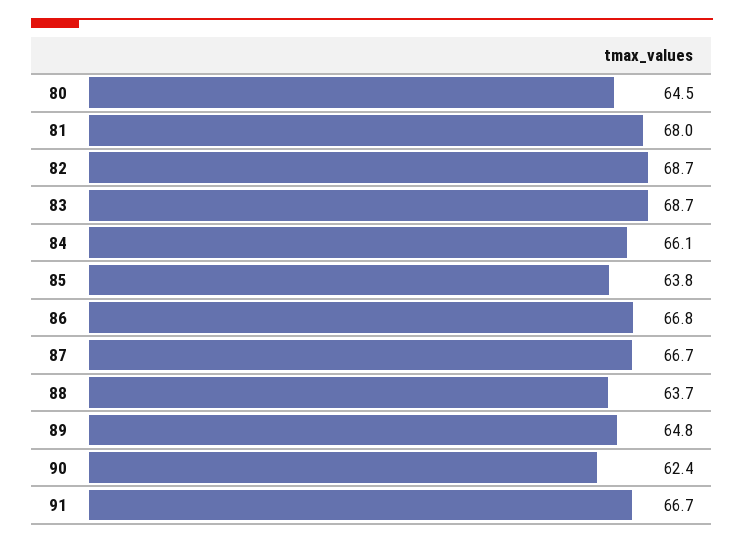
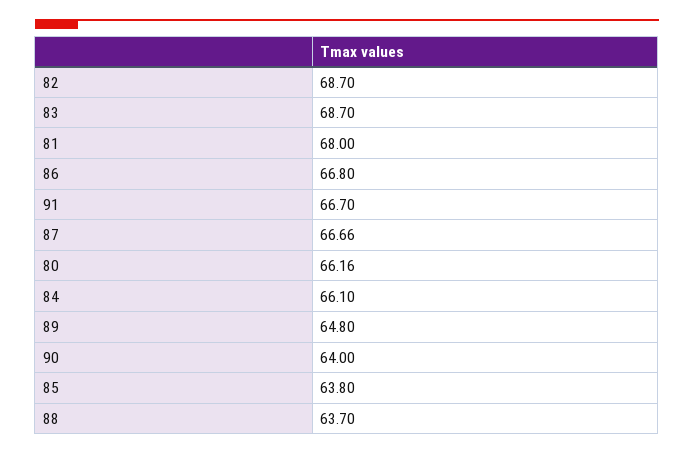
  {
-   "80": 64.5,
+   "80": 66.16,
    "81": 68,
    "82": 68.7,
    "83": 68.7,
    "84": 66.1,
    "85": 63.8,
    "86": 66.8,
    "87": 66.66,
    "88": 63.7,
    "89": 64.8,
-   "90": 62.4,
+   "90": 64,
    "91": 66.7
  }

